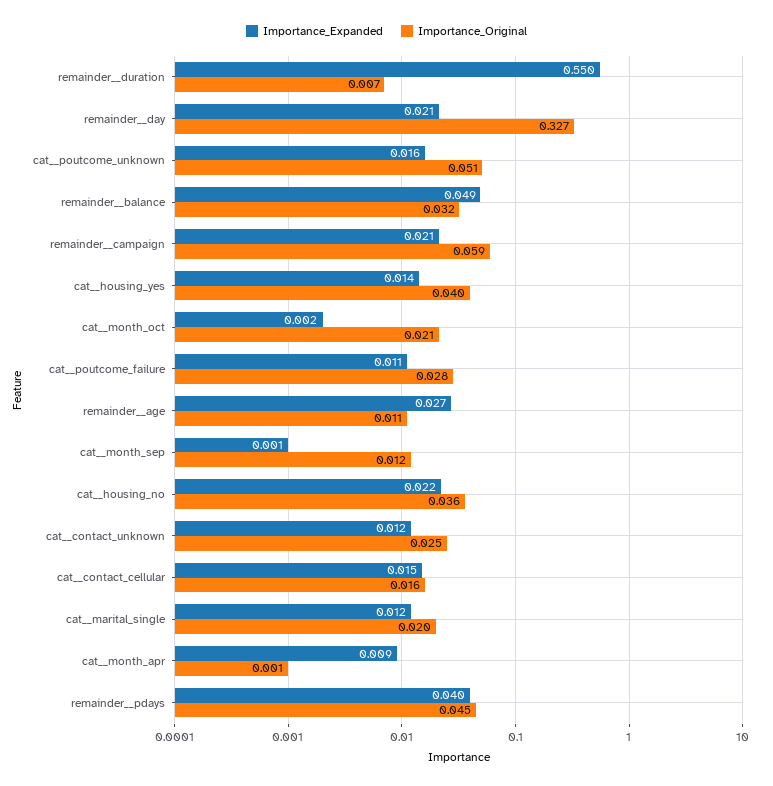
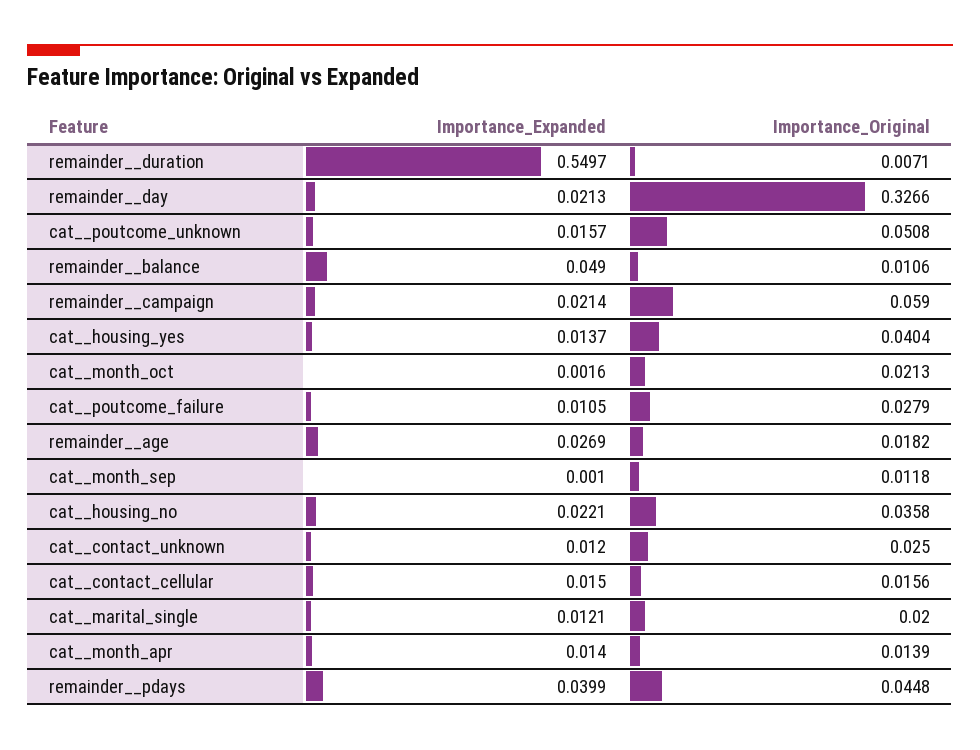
  {
    "Importance_Expanded": {
      "remainder__duration": 0.5497,
      "remainder__day": 0.0213,
      "cat__poutcome_unknown": 0.0157,
      "remainder__balance": 0.049,
      "remainder__campaign": 0.0214,
      "cat__housing_yes": 0.0137,
      "cat__month_oct": 0.0016,
      "cat__poutcome_failure": 0.0105,
      "remainder__age": 0.0269,
      "cat__month_sep": 0.001,
      "cat__housing_no": 0.0221,
      "cat__contact_unknown": 0.012,
      "cat__contact_cellular": 0.015,
      "cat__marital_single": 0.0121,
-     "cat__month_apr": 0.009,
+     "cat__month_apr": 0.014,
      "remainder__pdays": 0.0399
    },
    "Importance_Original": {
      "remainder__duration": 0.0071,
      "remainder__day": 0.3266,
      "cat__poutcome_unknown": 0.0508,
-     "remainder__balance": 0.032,
+     "remainder__balance": 0.0106,
      "remainder__campaign": 0.059,
      "cat__housing_yes": 0.0404,
      "cat__month_oct": 0.0213,
      "cat__poutcome_failure": 0.0279,
-     "remainder__age": 0.011,
+     "remainder__age": 0.0182,
      "cat__month_sep": 0.0118,
      "cat__housing_no": 0.0358,
      "cat__contact_unknown": 0.025,
      "cat__contact_cellular": 0.0156,
      "cat__marital_single": 0.02,
-     "cat__month_apr": 0.001,
+     "cat__month_apr": 0.0139,
      "remainder__pdays": 0.0448
    }
  }

